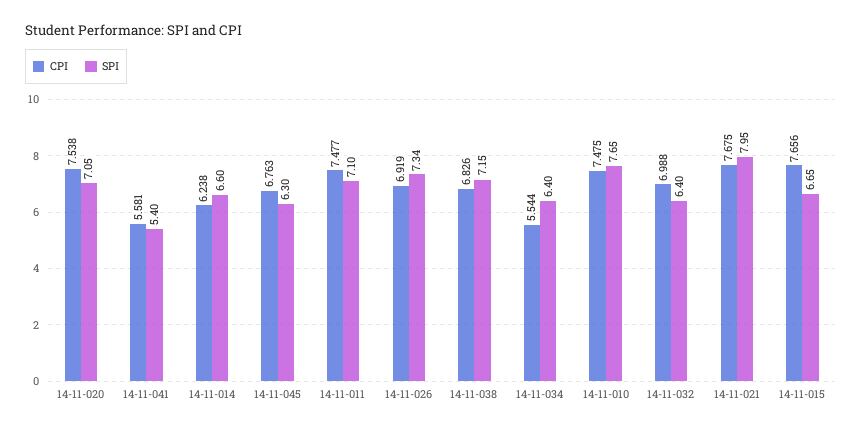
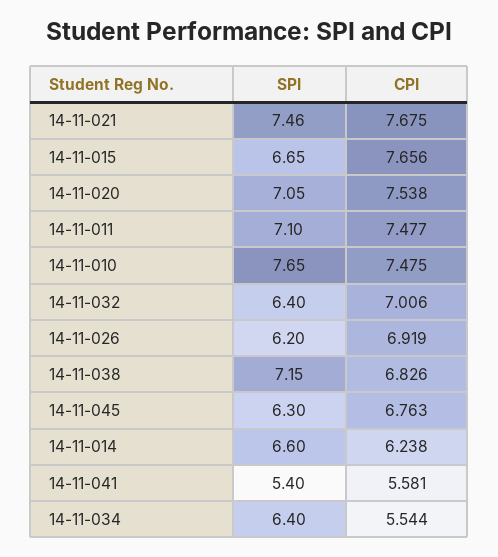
  {
    "CPI": {
      "14-11-020": 7.538,
      "14-11-041": 5.581,
      "14-11-014": 6.238,
      "14-11-045": 6.763,
      "14-11-011": 7.477,
      "14-11-026": 6.919,
      "14-11-038": 6.826,
      "14-11-034": 5.544,
      "14-11-010": 7.475,
-     "14-11-032": 6.988,
+     "14-11-032": 7.006,
      "14-11-021": 7.675,
      "14-11-015": 7.656
    },
    "SPI": {
      "14-11-020": 7.05,
      "14-11-041": 5.4,
      "14-11-014": 6.6,
      "14-11-045": 6.3,
      "14-11-011": 7.1,
-     "14-11-026": 7.34,
+     "14-11-026": 6.2,
      "14-11-038": 7.15,
      "14-11-034": 6.4,
      "14-11-010": 7.65,
      "14-11-032": 6.4,
-     "14-11-021": 7.95,
+     "14-11-021": 7.46,
      "14-11-015": 6.65
    }
  }

